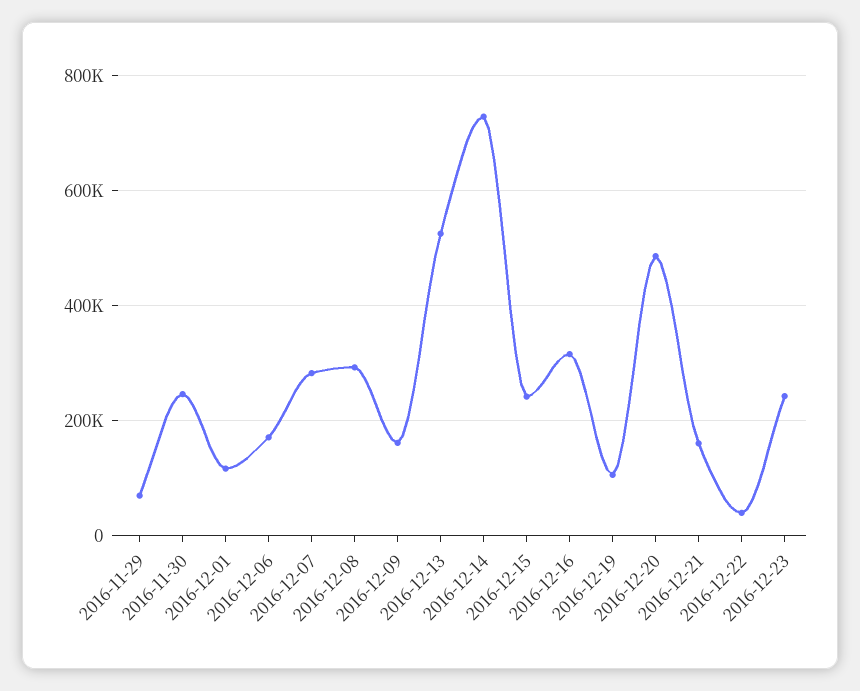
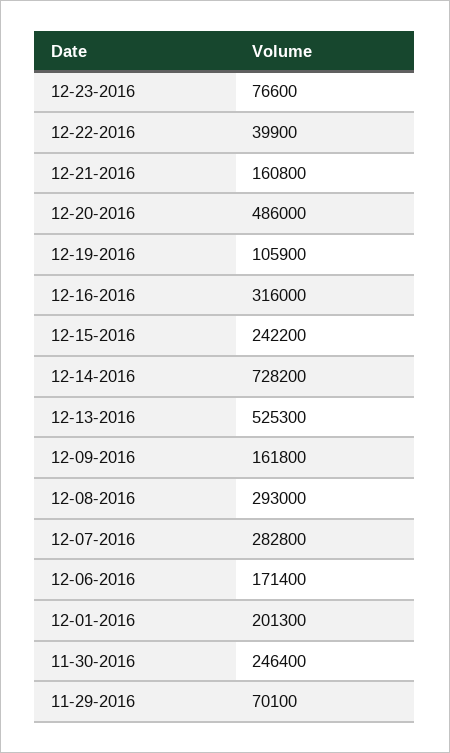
  {
    "2016-11-29": 70100,
    "2016-11-30": 246400,
-   "2016-12-01": 120000,
+   "2016-12-01": 201300,
    "2016-12-06": 171400,
    "2016-12-07": 282800,
    "2016-12-08": 293000,
    "2016-12-09": 161800,
    "2016-12-13": 525300,
    "2016-12-14": 728200,
    "2016-12-15": 242200,
    "2016-12-16": 316000,
    "2016-12-19": 105900,
    "2016-12-20": 486000,
    "2016-12-21": 160800,
    "2016-12-22": 39900,
-   "2016-12-23": 240000
+   "2016-12-23": 76600
  }

